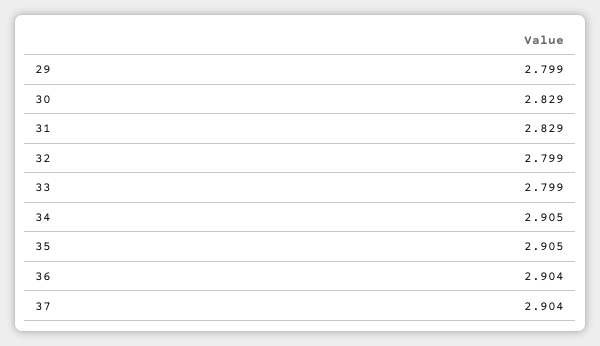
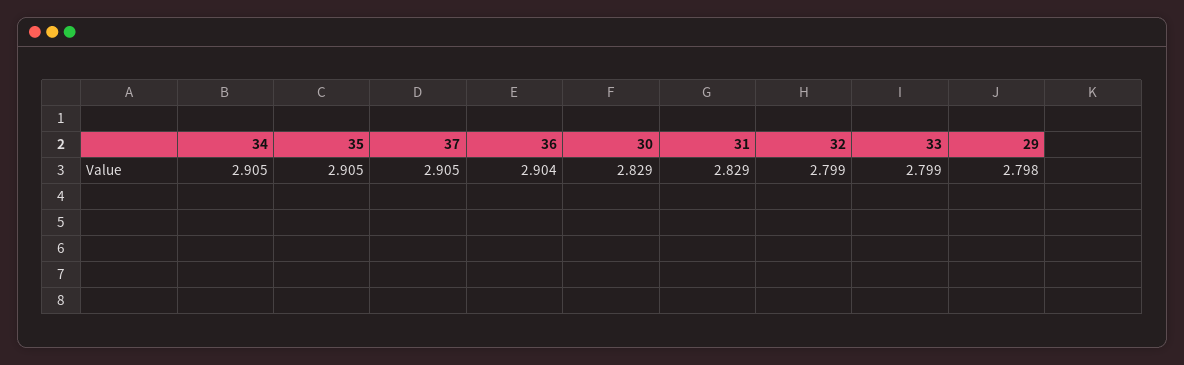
  {
-   "29": 2.799,
+   "29": 2.798,
    "30": 2.829,
    "31": 2.829,
    "32": 2.799,
    "33": 2.799,
    "34": 2.905,
    "35": 2.905,
    "36": 2.904,
-   "37": 2.904
+   "37": 2.905
  }

